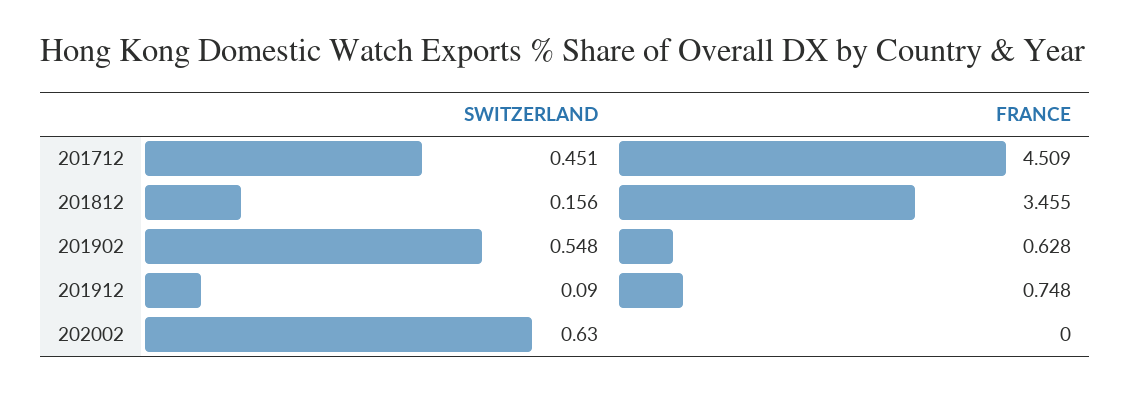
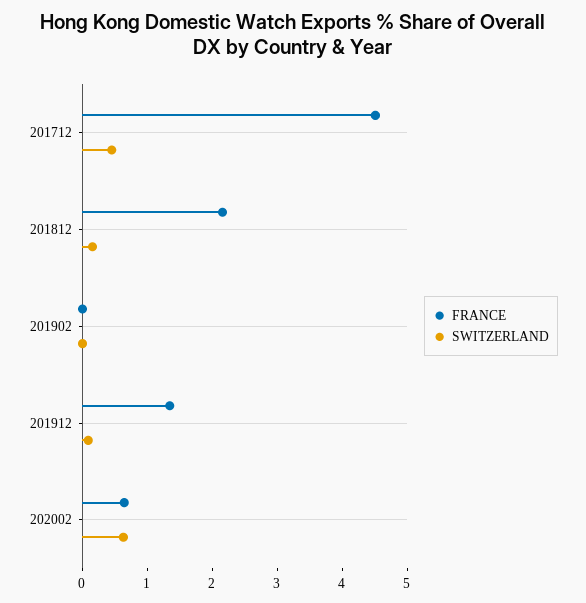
  {
    "SWITZERLAND": {
      "201712": 0.451,
      "201812": 0.156,
-     "201902": 0.548,
+     "201902": 0,
      "201912": 0.09,
      "202002": 0.63
    },
    "FRANCE": {
      "201712": 4.509,
-     "201812": 3.455,
+     "201812": 2.2,
-     "201902": 0.628,
+     "201902": 0,
-     "201912": 0.748,
+     "201912": 1.4,
-     "202002": 0
+     "202002": 0.6
    }
  }

